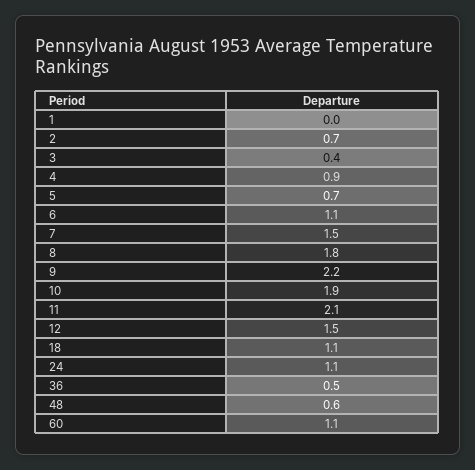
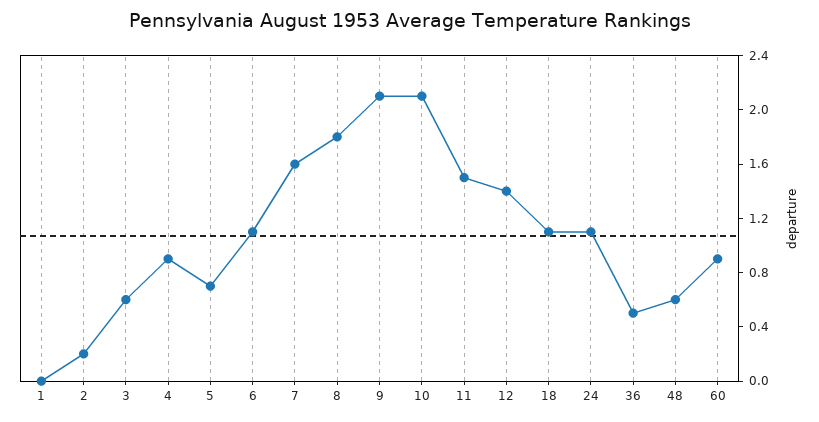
  {
    "1": 0,
-   "2": 0.7,
+   "2": 0.2,
-   "3": 0.4,
+   "3": 0.6,
    "4": 0.9,
    "5": 0.7,
    "6": 1.1,
-   "7": 1.5,
+   "7": 1.6,
    "8": 1.8,
-   "9": 2.2,
+   "9": 2.1,
-   "10": 1.9,
+   "10": 2.1,
-   "11": 2.1,
+   "11": 1.5,
-   "12": 1.5,
+   "12": 1.4,
    "18": 1.1,
    "24": 1.1,
    "36": 0.5,
    "48": 0.6,
-   "60": 1.1
+   "60": 0.9
  }

